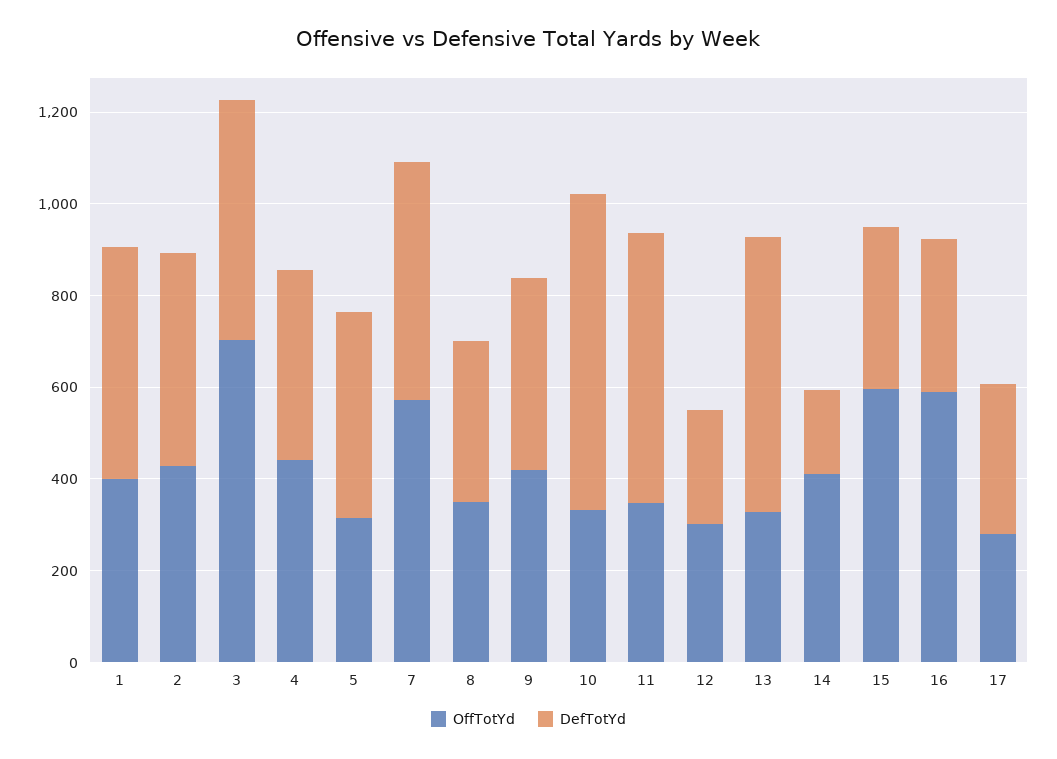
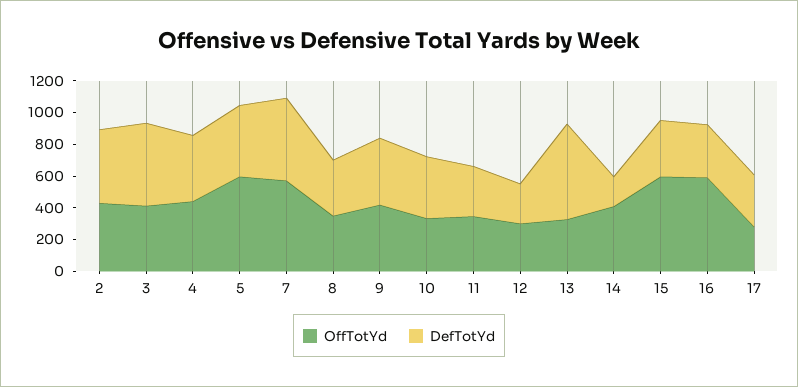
  {
    "OffTotYd": {
-     "1": 400,
      "2": 450,
-     "3": 700,
+     "3": 400,
      "4": 450,
-     "5": 300,
+     "5": 600,
      "7": 550,
      "8": 350,
      "9": 400,
      "10": 350,
      "11": 350,
      "12": 300,
      "13": 350,
      "14": 400,
      "15": 600,
      "16": 600,
      "17": 300
    },
    "DefTotYd": {
-     "1": 500,
      "2": 450,
      "3": 500,
      "4": 400,
      "5": 450,
      "7": 500,
      "8": 350,
      "9": 400,
-     "10": 700,
+     "10": 400,
-     "11": 600,
+     "11": 300,
      "12": 250,
      "13": 600,
      "14": 200,
      "15": 350,
      "16": 350,
      "17": 350
    }
  }

